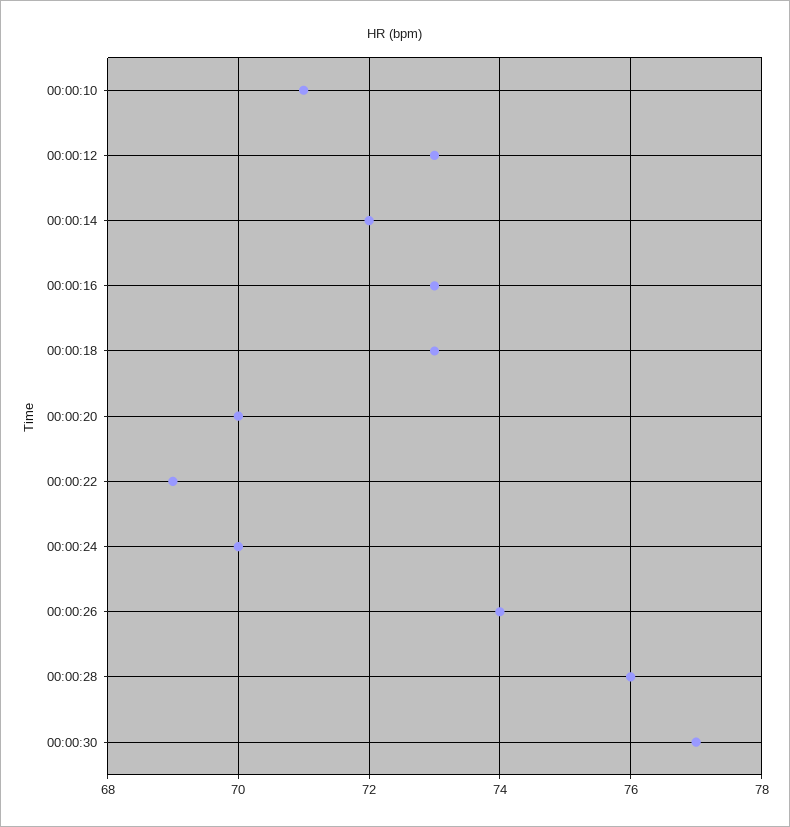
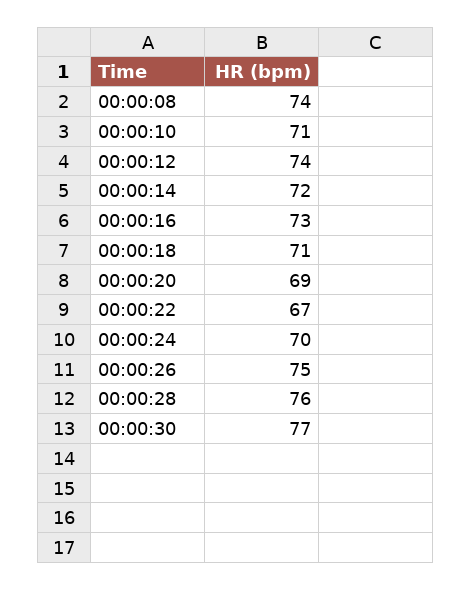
  {
    "00:00:10": 71,
-   "00:00:12": 73,
+   "00:00:12": 74,
    "00:00:14": 72,
    "00:00:16": 73,
-   "00:00:18": 73,
+   "00:00:18": 71,
-   "00:00:20": 70,
+   "00:00:20": 69,
-   "00:00:22": 69,
+   "00:00:22": 67,
    "00:00:24": 70,
-   "00:00:26": 74,
+   "00:00:26": 75,
    "00:00:28": 76,
-   "00:00:30": 77
+   "00:00:30": 77,
+   "00:00:08": 74
  }

